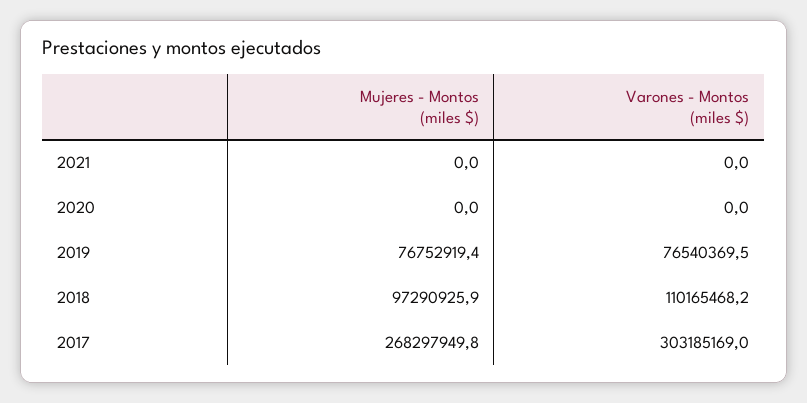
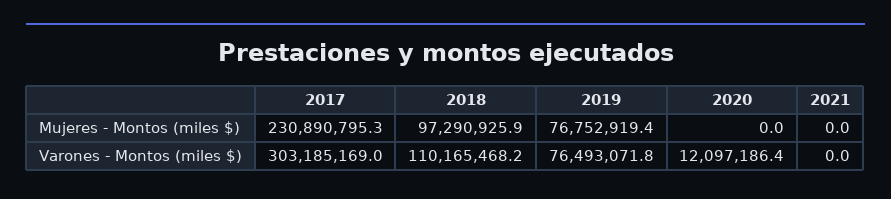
  {
    "Mujeres - Montos (miles $)": {
      "2021": 0,
      "2020": 0,
      "2019": 76752919.4,
      "2018": 97290925.9,
-     "2017": 268297949.8
+     "2017": 230890795.3
    },
    "Varones - Montos (miles $)": {
      "2021": 0,
-     "2020": 0,
+     "2020": 12097186.4,
-     "2019": 76540369.5,
+     "2019": 76493071.8,
      "2018": 110165468.2,
      "2017": 303185169
    }
  }

